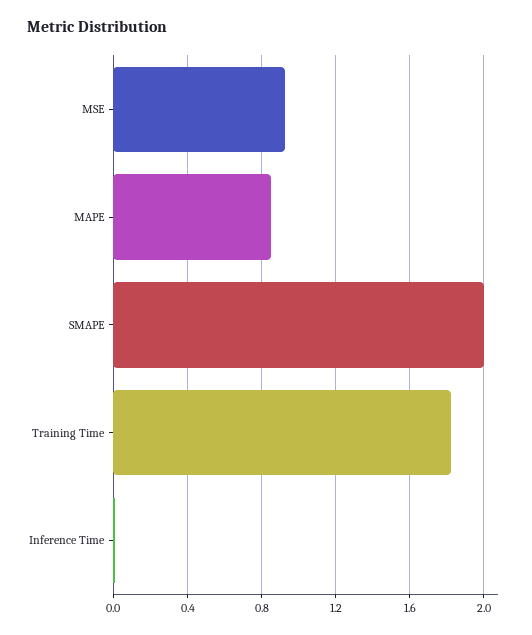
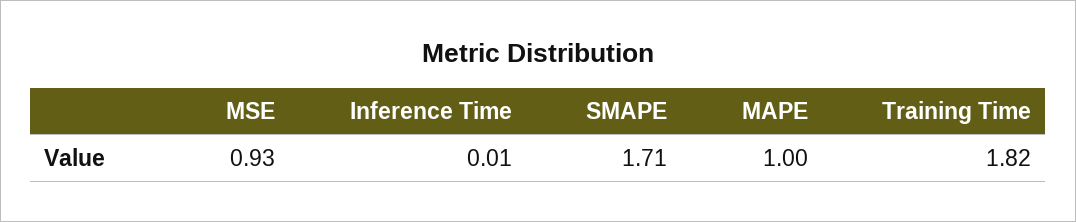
  {
    "MSE": 0.93,
-   "MAPE": 0.85,
+   "MAPE": 1,
-   "SMAPE": 2,
+   "SMAPE": 1.71,
    "Training Time": 1.82,
    "Inference Time": 0.01
  }

